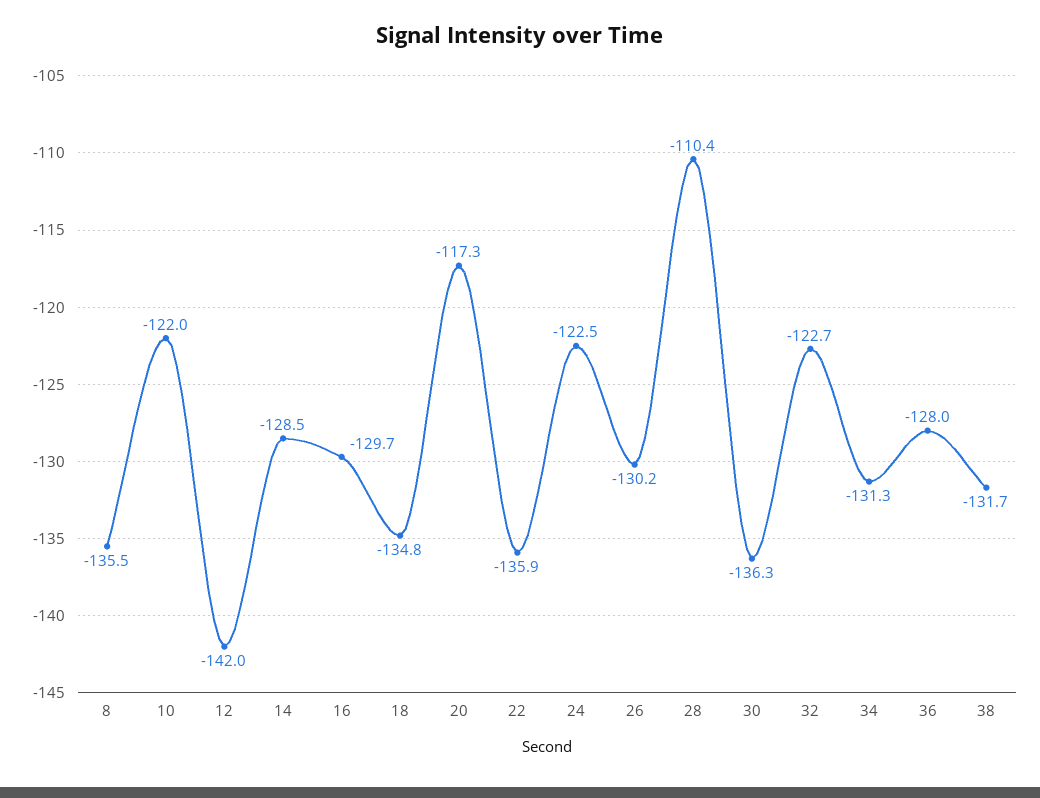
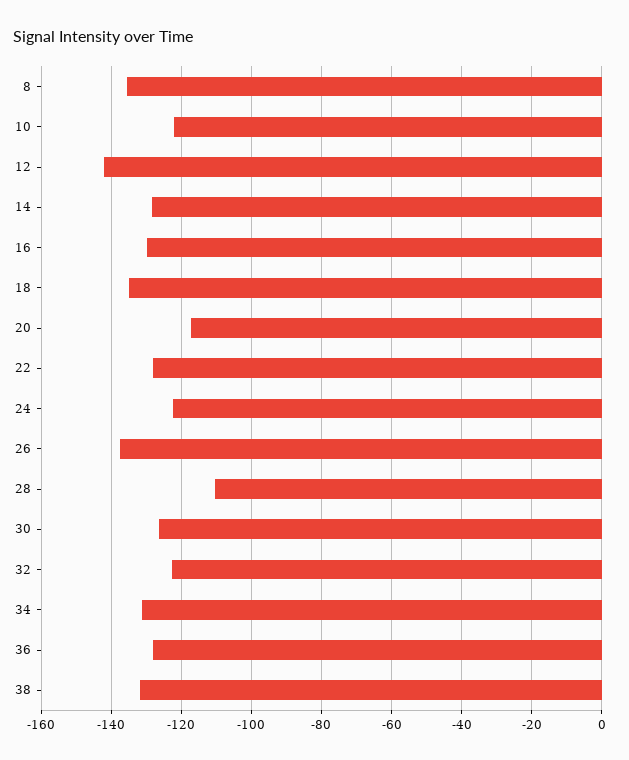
  {
    "8": -135.5,
    "10": -122,
    "12": -142,
    "14": -128.5,
    "16": -129.7,
    "18": -134.8,
    "20": -117.3,
-   "22": -135.9,
+   "22": -128,
    "24": -122.5,
-   "26": -130.2,
+   "26": -138,
    "28": -110.4,
-   "30": -136.3,
+   "30": -126,
    "32": -122.7,
    "34": -131.3,
    "36": -128,
    "38": -131.7
  }

